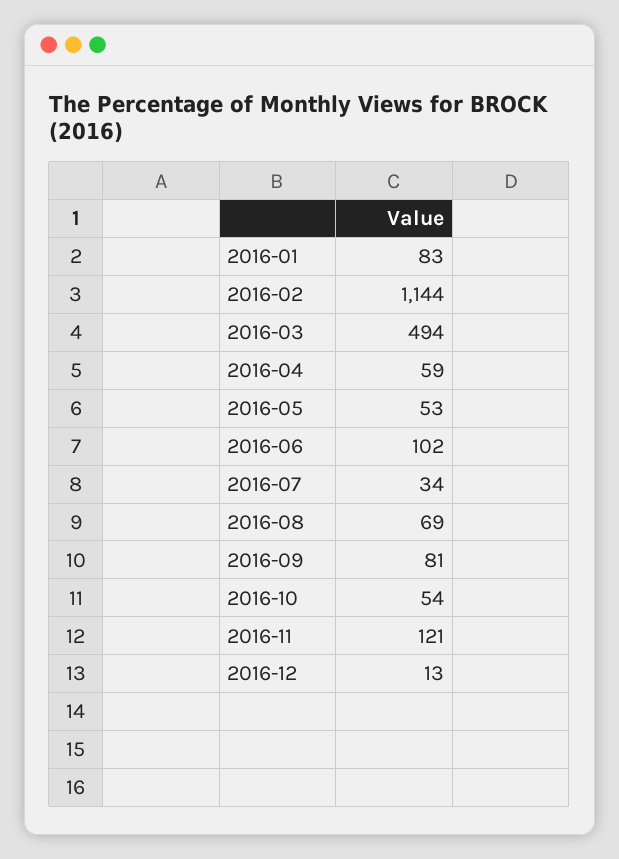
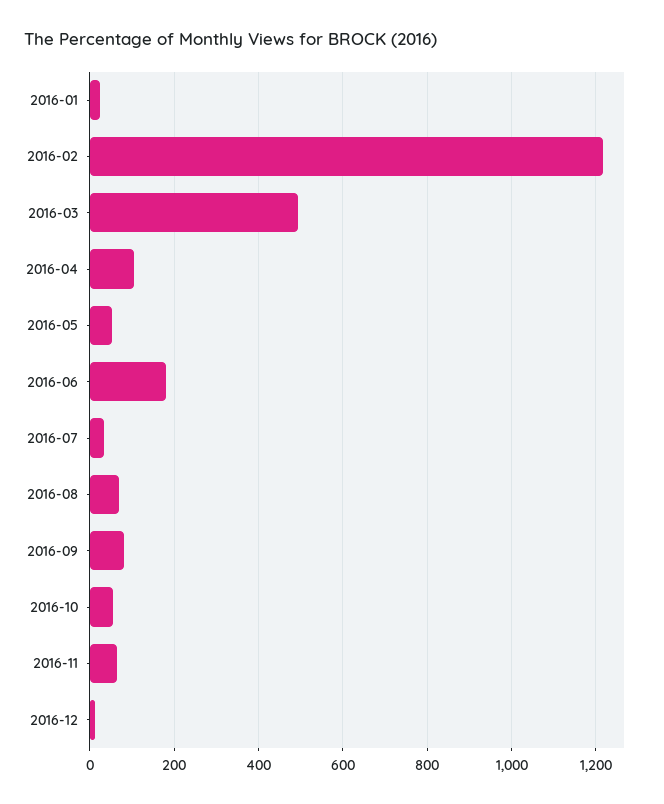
  {
-   "2016-01": 83,
+   "2016-01": 20,
-   "2016-02": 1144,
+   "2016-02": 1220,
    "2016-03": 494,
-   "2016-04": 59,
+   "2016-04": 100,
    "2016-05": 53,
-   "2016-06": 102,
+   "2016-06": 180,
    "2016-07": 34,
    "2016-08": 69,
    "2016-09": 81,
    "2016-10": 54,
-   "2016-11": 121,
+   "2016-11": 60,
    "2016-12": 13
  }

